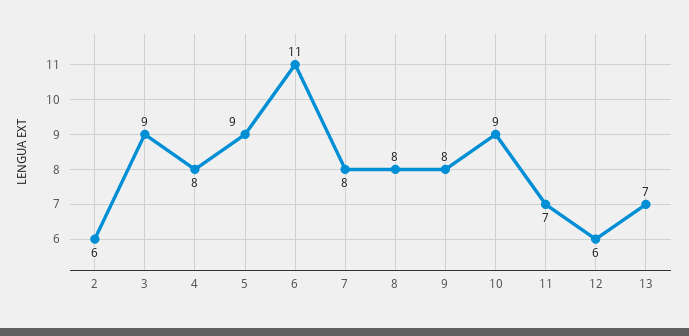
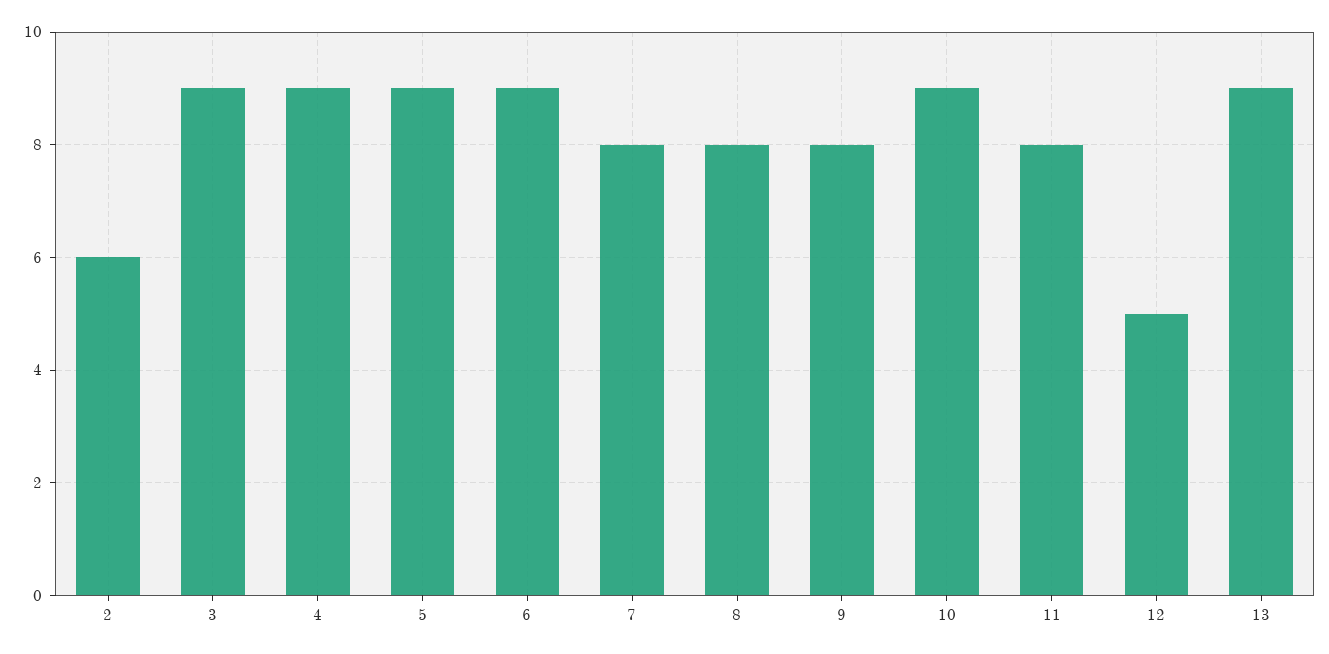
  {
    "2": 6,
    "3": 9,
-   "4": 8,
+   "4": 9,
    "5": 9,
-   "6": 11,
+   "6": 9,
    "7": 8,
    "8": 8,
    "9": 8,
    "10": 9,
-   "11": 7,
+   "11": 8,
-   "12": 6,
+   "12": 5,
-   "13": 7
+   "13": 9
  }

